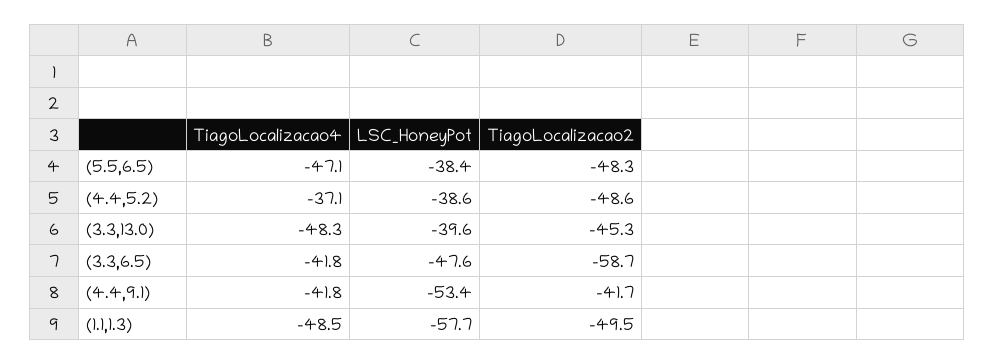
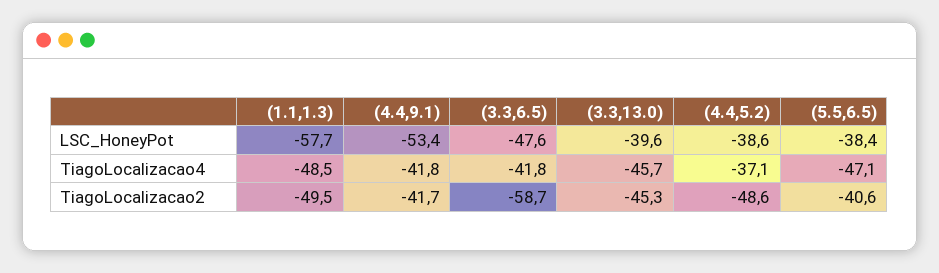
  {
    "TiagoLocalizacao4": {
      "(5.5,6.5)": -47.1,
      "(4.4,5.2)": -37.1,
-     "(3.3,13.0)": -48.3,
+     "(3.3,13.0)": -45.7,
      "(3.3,6.5)": -41.8,
      "(4.4,9.1)": -41.8,
      "(1.1,1.3)": -48.5
    },
    "LSC_HoneyPot": {
      "(5.5,6.5)": -38.4,
      "(4.4,5.2)": -38.6,
      "(3.3,13.0)": -39.6,
      "(3.3,6.5)": -47.6,
      "(4.4,9.1)": -53.4,
      "(1.1,1.3)": -57.7
    },
    "TiagoLocalizacao2": {
-     "(5.5,6.5)": -48.3,
+     "(5.5,6.5)": -40.6,
      "(4.4,5.2)": -48.6,
      "(3.3,13.0)": -45.3,
      "(3.3,6.5)": -58.7,
      "(4.4,9.1)": -41.7,
      "(1.1,1.3)": -49.5
    }
  }

